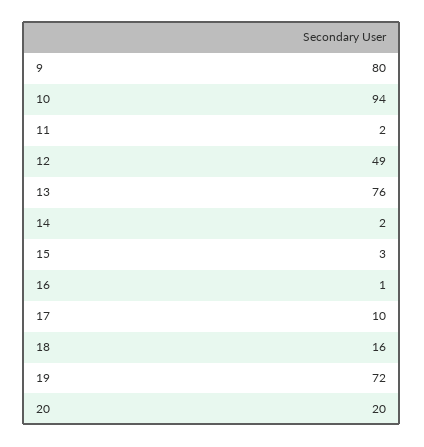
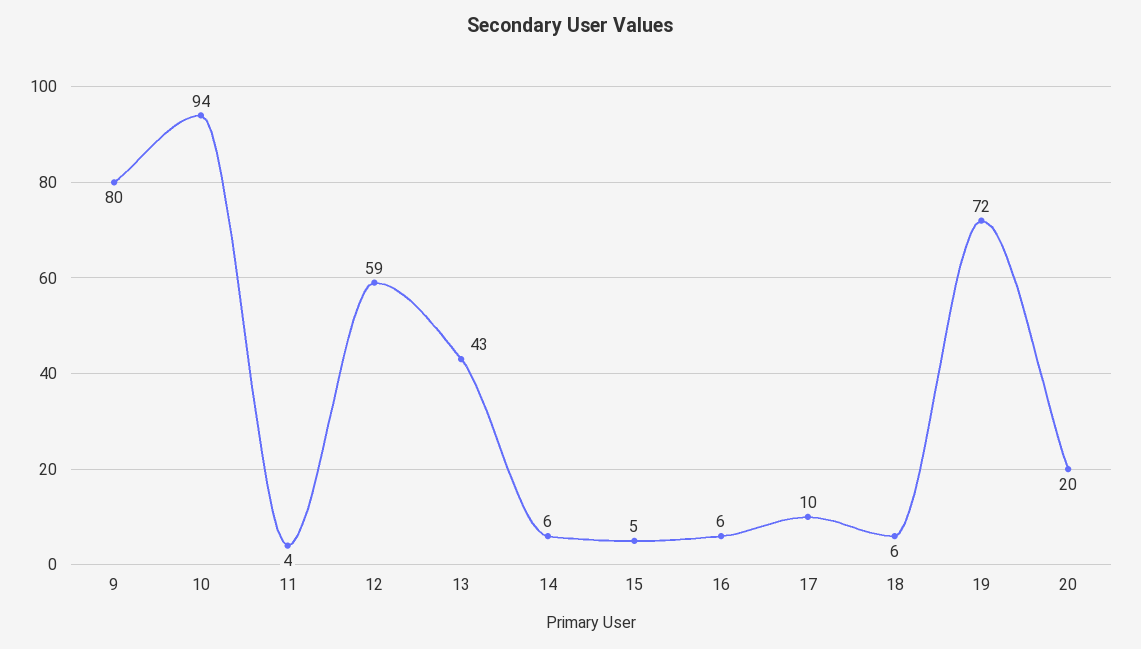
  {
    "9": 80,
    "10": 94,
-   "11": 2,
+   "11": 4,
-   "12": 49,
+   "12": 59,
-   "13": 76,
+   "13": 43,
-   "14": 2,
+   "14": 6,
-   "15": 3,
+   "15": 5,
-   "16": 1,
+   "16": 6,
    "17": 10,
-   "18": 16,
+   "18": 6,
    "19": 72,
    "20": 20
  }

